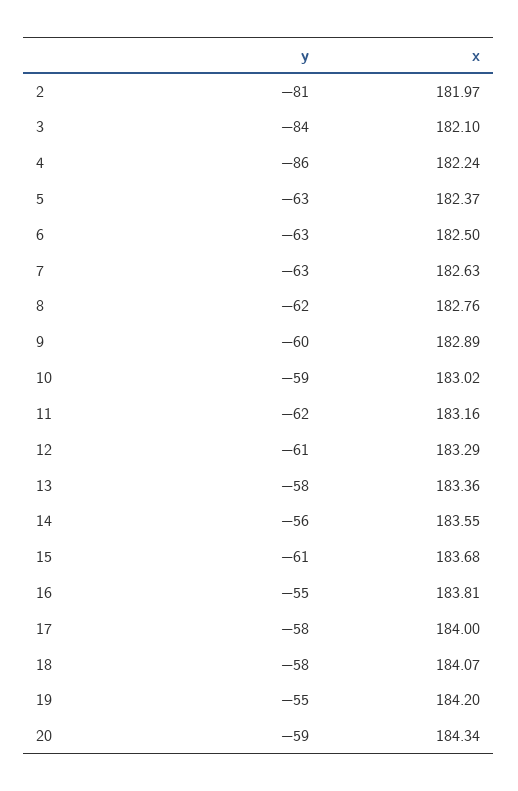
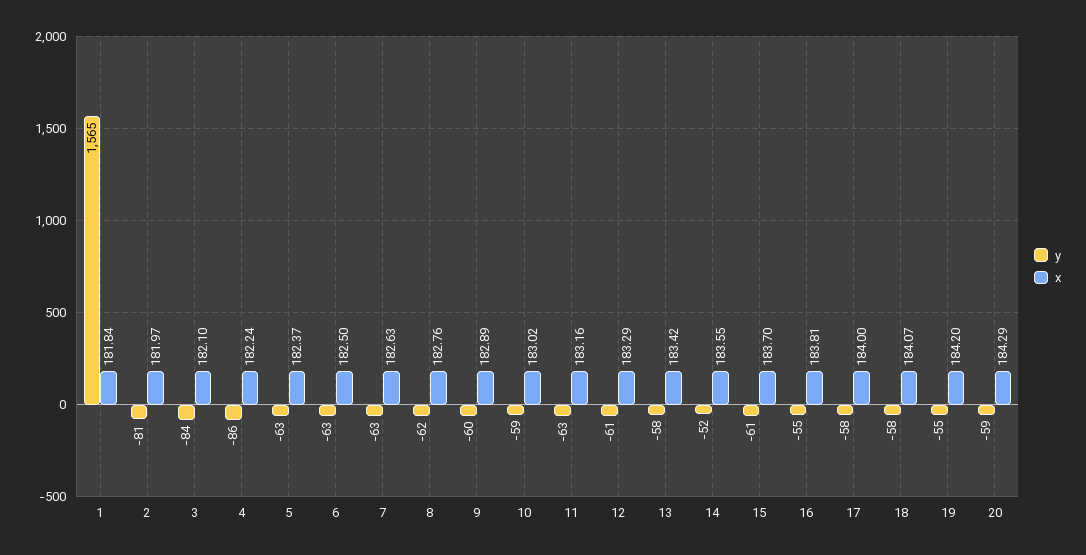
  {
    "y": {
      "2": -81,
      "3": -84,
      "4": -86,
      "5": -63,
      "6": -63,
      "7": -63,
      "8": -62,
      "9": -60,
      "10": -59,
-     "11": -62,
+     "11": -63,
      "12": -61,
      "13": -58,
-     "14": -56,
+     "14": -52,
      "15": -61,
      "16": -55,
      "17": -58,
      "18": -58,
      "19": -55,
-     "20": -59
+     "20": -59,
+     "1": 1565
    },
    "x": {
      "2": 181.97,
      "3": 182.1,
      "4": 182.24,
      "5": 182.37,
      "6": 182.5,
      "7": 182.63,
      "8": 182.76,
      "9": 182.89,
      "10": 183.02,
      "11": 183.16,
      "12": 183.29,
-     "13": 183.36,
+     "13": 183.42,
      "14": 183.55,
-     "15": 183.68,
+     "15": 183.7,
      "16": 183.81,
      "17": 184,
      "18": 184.07,
      "19": 184.2,
-     "20": 184.34
+     "20": 184.29,
+     "1": 181.84
    }
  }

